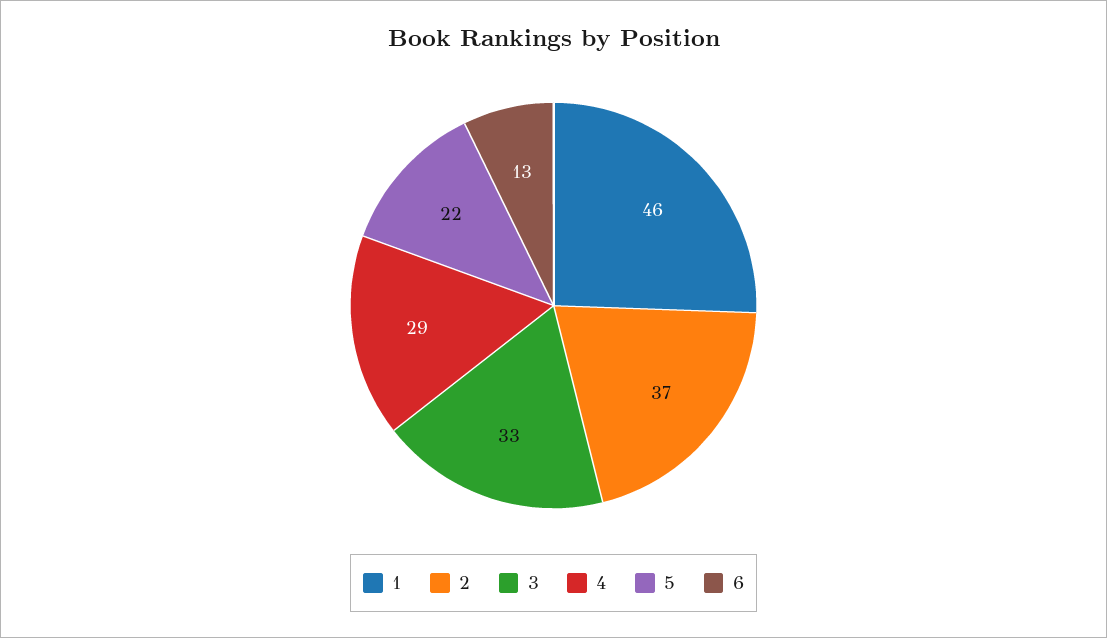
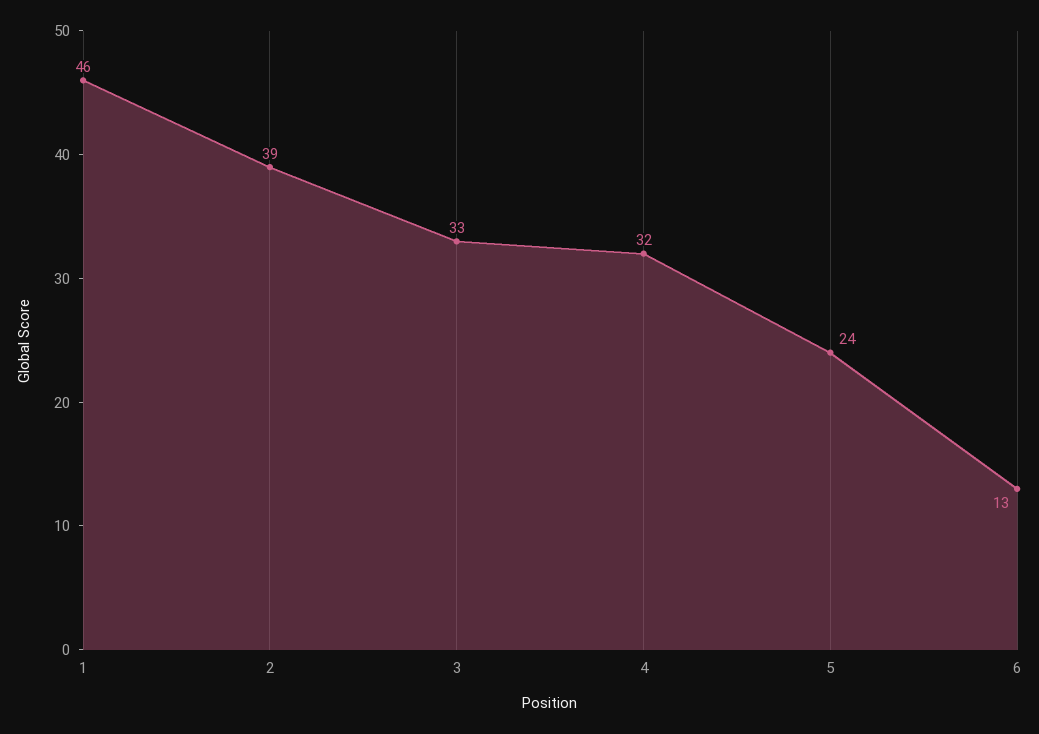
  {
    "1": 46,
-   "2": 37,
+   "2": 39,
    "3": 33,
-   "4": 29,
+   "4": 32,
-   "5": 22,
+   "5": 24,
    "6": 13
  }

